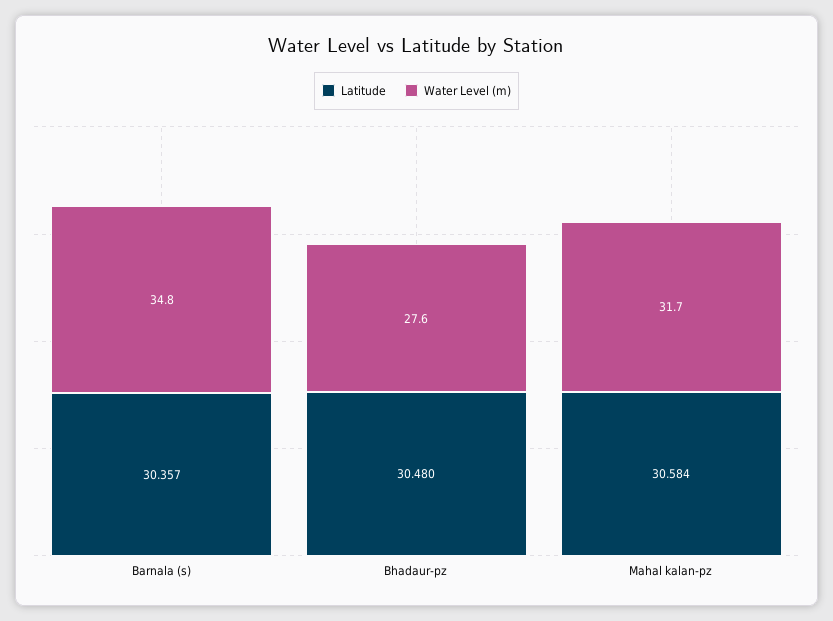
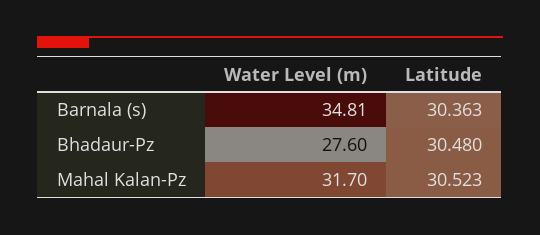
  {
    "Latitude": {
-     "Barnala (s)": 30.357,
+     "Barnala (s)": 30.363,
      "Bhadaur-pz": 30.48,
-     "Mahal kalan-pz": 30.584
+     "Mahal kalan-pz": 30.523
    },
    "Water Level (m)": {
      "Barnala (s)": 34.81,
      "Bhadaur-pz": 27.6,
      "Mahal kalan-pz": 31.7
    }
  }

